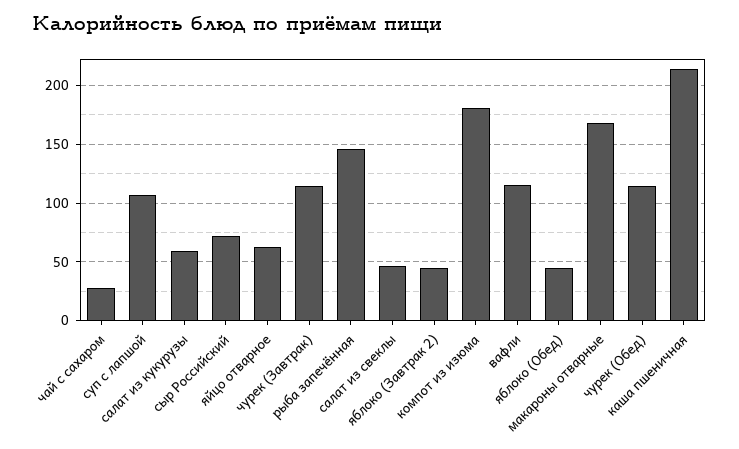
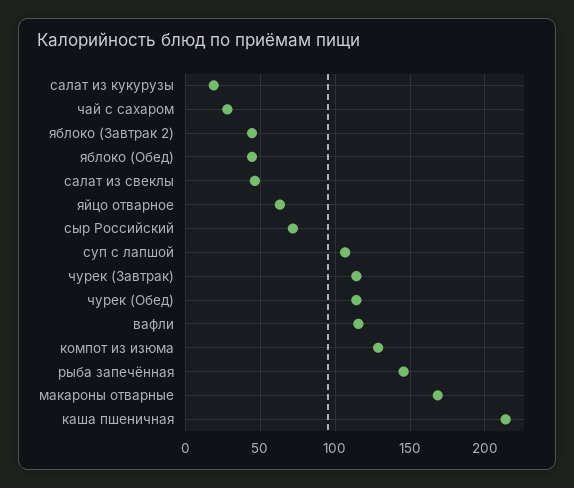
  {
    "чай с сахаром": 30,
    "суп с лапшой": 105,
-   "салат из кукурузы": 60,
+   "салат из кукурузы": 20,
    "сыр Российский": 70,
    "яйцо отварное": 65,
    "чурек (Завтрак)": 115,
    "рыба запечённая": 145,
    "салат из свеклы": 45,
    "яблоко (Завтрак 2)": 45,
-   "компот из изюма": 180,
+   "компот из изюма": 130,
    "вафли": 115,
    "яблоко (Обед)": 45,
    "макароны отварные": 170,
    "чурек (Обед)": 115,
    "каша пшеничная": 215
  }

